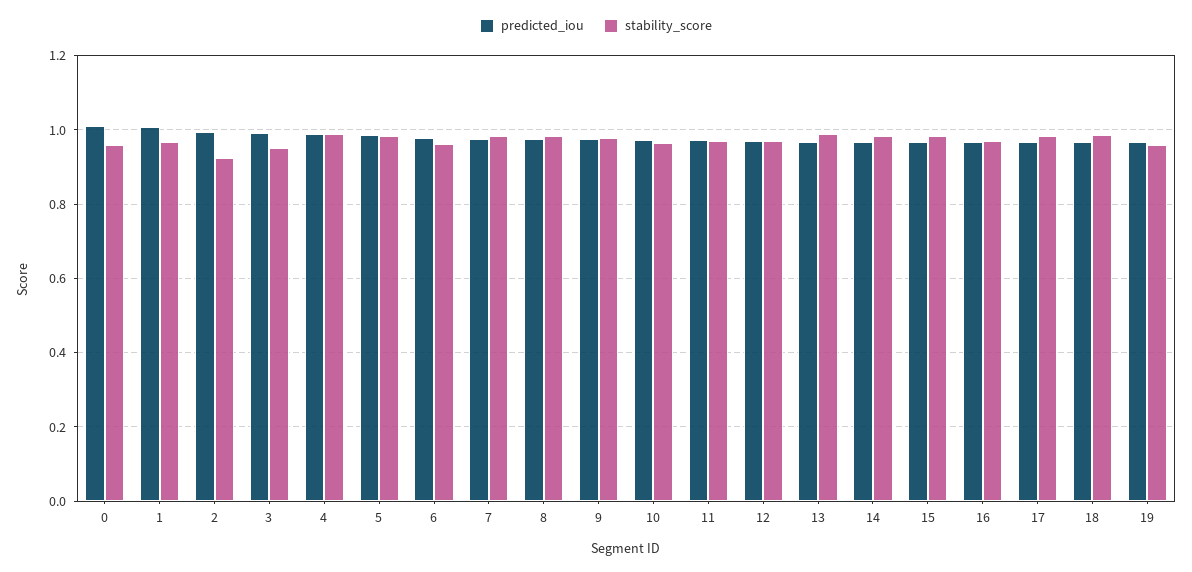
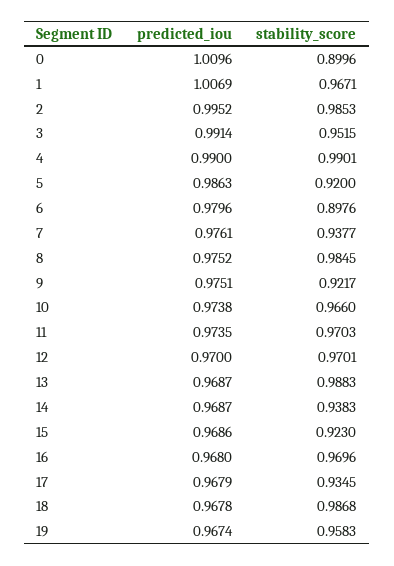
  {
    "predicted_iou": {
      "0": 1.0096,
      "1": 1.0069,
      "2": 0.9952,
      "3": 0.9914,
      "4": 0.99,
      "5": 0.9863,
      "6": 0.9796,
      "7": 0.9761,
      "8": 0.9752,
      "9": 0.9751,
      "10": 0.9738,
      "11": 0.9735,
      "12": 0.97,
      "13": 0.9687,
      "14": 0.9687,
      "15": 0.9686,
      "16": 0.968,
      "17": 0.9679,
      "18": 0.9678,
      "19": 0.9674
    },
    "stability_score": {
-     "0": 0.96,
+     "0": 0.8996,
      "1": 0.9671,
-     "2": 0.92,
+     "2": 0.9853,
      "3": 0.9515,
      "4": 0.9901,
-     "5": 0.98,
+     "5": 0.92,
-     "6": 0.96,
+     "6": 0.8976,
-     "7": 0.98,
+     "7": 0.9377,
      "8": 0.9845,
-     "9": 0.98,
+     "9": 0.9217,
      "10": 0.966,
      "11": 0.9703,
      "12": 0.9701,
      "13": 0.9883,
-     "14": 0.98,
+     "14": 0.9383,
-     "15": 0.98,
+     "15": 0.923,
      "16": 0.9696,
-     "17": 0.98,
+     "17": 0.9345,
      "18": 0.9868,
      "19": 0.9583
    }
  }

